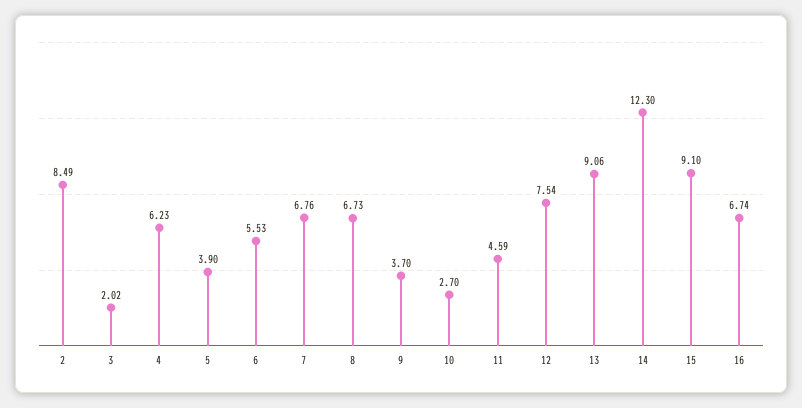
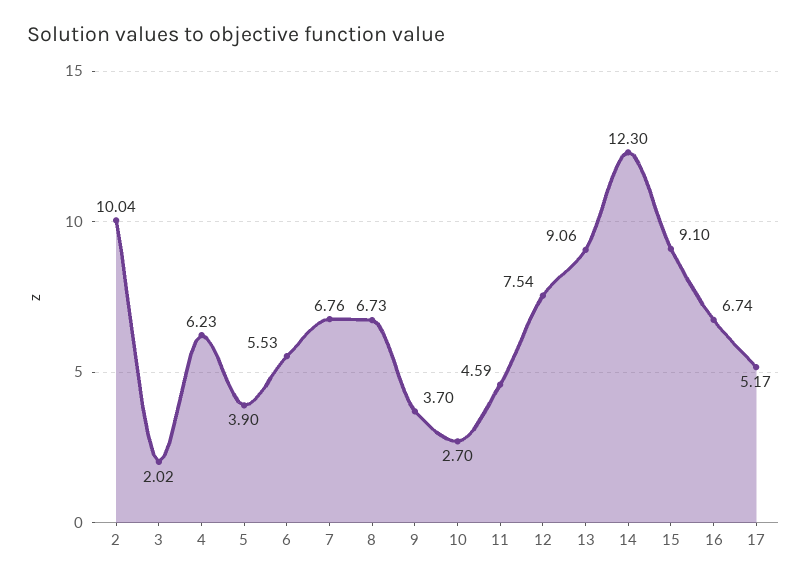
  {
-   "2": 8.49,
+   "2": 10.04,
    "3": 2.02,
    "4": 6.23,
    "5": 3.9,
    "6": 5.53,
    "7": 6.76,
    "8": 6.73,
    "9": 3.7,
    "10": 2.7,
    "11": 4.59,
    "12": 7.54,
    "13": 9.06,
    "14": 12.3,
    "15": 9.1,
-   "16": 6.74
+   "16": 6.74,
+   "17": 5.17
  }

